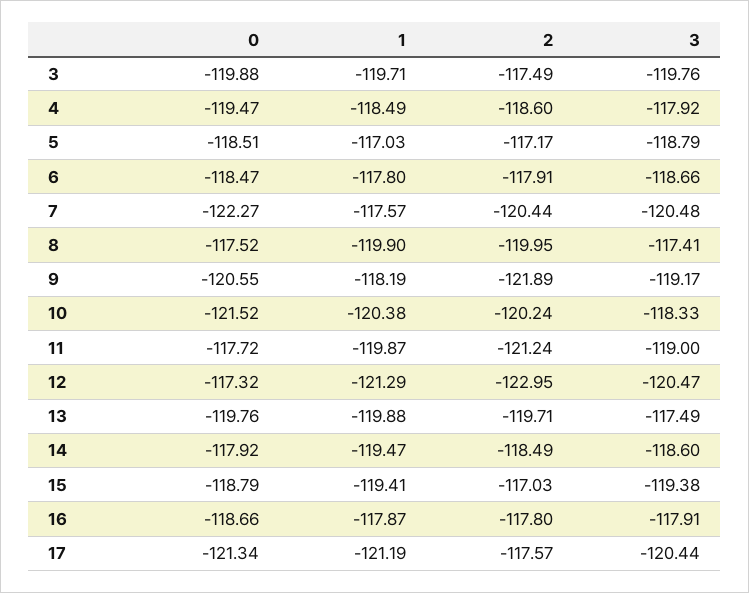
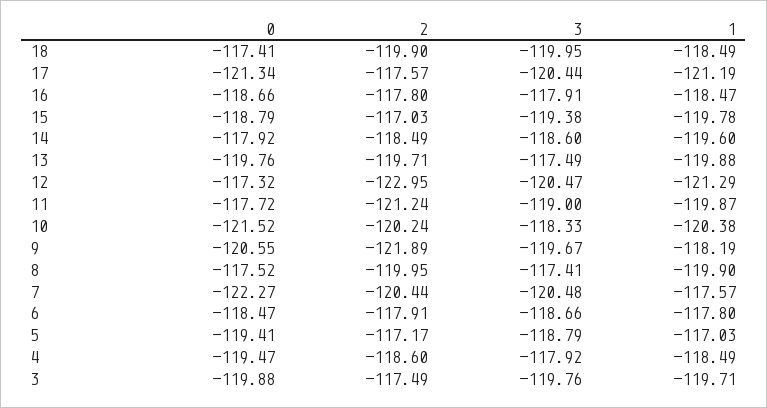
  {
    "0": {
      "3": -119.88,
      "4": -119.47,
-     "5": -118.51,
+     "5": -119.41,
      "6": -118.47,
      "7": -122.27,
      "8": -117.52,
      "9": -120.55,
      "10": -121.52,
      "11": -117.72,
      "12": -117.32,
      "13": -119.76,
      "14": -117.92,
      "15": -118.79,
      "16": -118.66,
-     "17": -121.34
+     "17": -121.34,
+     "18": -117.41
    },
    "1": {
      "3": -119.71,
      "4": -118.49,
      "5": -117.03,
      "6": -117.8,
      "7": -117.57,
      "8": -119.9,
      "9": -118.19,
      "10": -120.38,
      "11": -119.87,
      "12": -121.29,
      "13": -119.88,
-     "14": -119.47,
+     "14": -119.6,
-     "15": -119.41,
+     "15": -119.78,
-     "16": -117.87,
+     "16": -118.47,
-     "17": -121.19
+     "17": -121.19,
+     "18": -118.49
    },
    "2": {
      "3": -117.49,
      "4": -118.6,
      "5": -117.17,
      "6": -117.91,
      "7": -120.44,
      "8": -119.95,
      "9": -121.89,
      "10": -120.24,
      "11": -121.24,
      "12": -122.95,
      "13": -119.71,
      "14": -118.49,
      "15": -117.03,
      "16": -117.8,
-     "17": -117.57
+     "17": -117.57,
+     "18": -119.9
    },
    "3": {
      "3": -119.76,
      "4": -117.92,
      "5": -118.79,
      "6": -118.66,
      "7": -120.48,
      "8": -117.41,
-     "9": -119.17,
+     "9": -119.67,
      "10": -118.33,
      "11": -119,
      "12": -120.47,
      "13": -117.49,
      "14": -118.6,
      "15": -119.38,
      "16": -117.91,
-     "17": -120.44
+     "17": -120.44,
+     "18": -119.95
    }
  }

